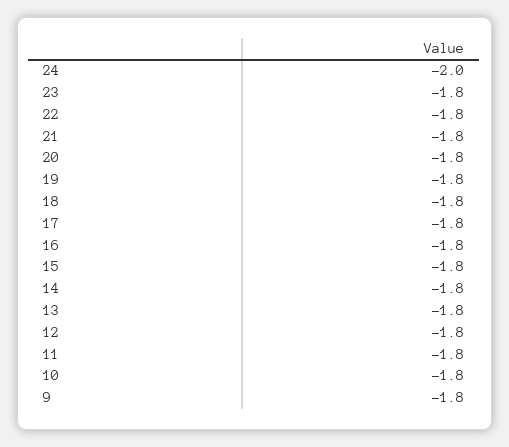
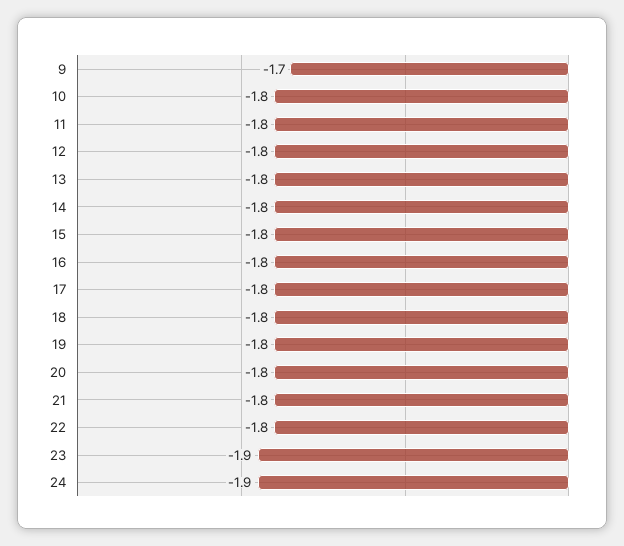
  {
-   "24": -2,
+   "24": -1.9,
-   "23": -1.8,
+   "23": -1.9,
    "22": -1.8,
    "21": -1.8,
    "20": -1.8,
    "19": -1.8,
    "18": -1.8,
    "17": -1.8,
    "16": -1.8,
    "15": -1.8,
    "14": -1.8,
    "13": -1.8,
    "12": -1.8,
    "11": -1.8,
    "10": -1.8,
-   "9": -1.8
+   "9": -1.7
  }

